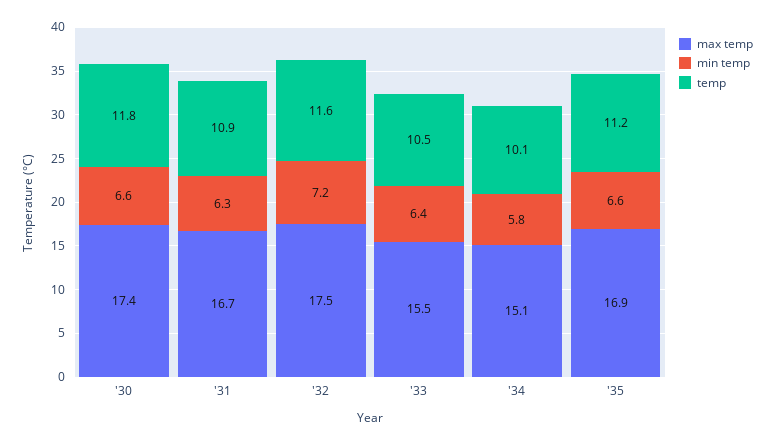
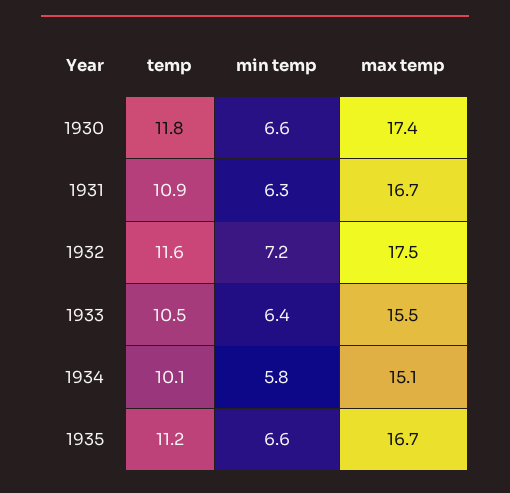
  {
    "max temp": {
      "'30": 17.4,
      "'31": 16.7,
      "'32": 17.5,
      "'33": 15.5,
      "'34": 15.1,
-     "'35": 16.9
+     "'35": 16.7
    },
    "min temp": {
      "'30": 6.6,
      "'31": 6.3,
      "'32": 7.2,
      "'33": 6.4,
      "'34": 5.8,
      "'35": 6.6
    },
    "temp": {
      "'30": 11.8,
      "'31": 10.9,
      "'32": 11.6,
      "'33": 10.5,
      "'34": 10.1,
      "'35": 11.2
    }
  }

